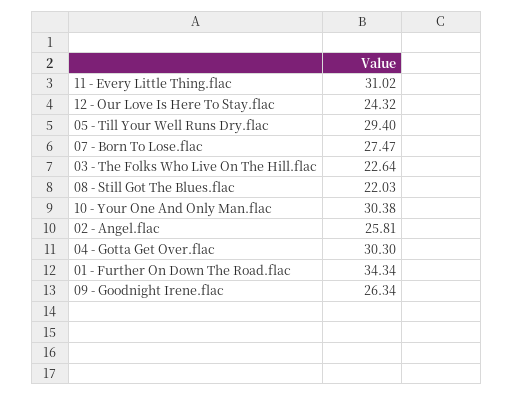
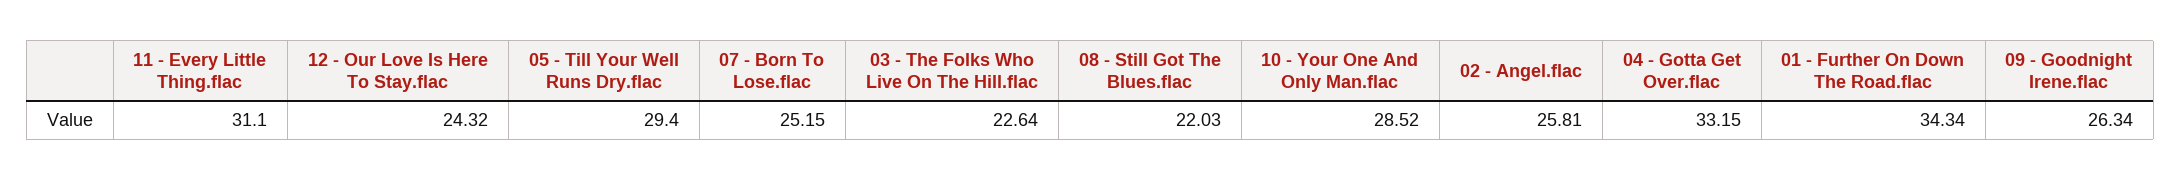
  {
-   "11 - Every Little Thing.flac": 31.02,
+   "11 - Every Little Thing.flac": 31.1,
    "12 - Our Love Is Here To Stay.flac": 24.32,
    "05 - Till Your Well Runs Dry.flac": 29.4,
-   "07 - Born To Lose.flac": 27.47,
+   "07 - Born To Lose.flac": 25.15,
    "03 - The Folks Who Live On The Hill.flac": 22.64,
    "08 - Still Got The Blues.flac": 22.03,
-   "10 - Your One And Only Man.flac": 30.38,
+   "10 - Your One And Only Man.flac": 28.52,
    "02 - Angel.flac": 25.81,
-   "04 - Gotta Get Over.flac": 30.3,
+   "04 - Gotta Get Over.flac": 33.15,
    "01 - Further On Down The Road.flac": 34.34,
    "09 - Goodnight Irene.flac": 26.34
  }

